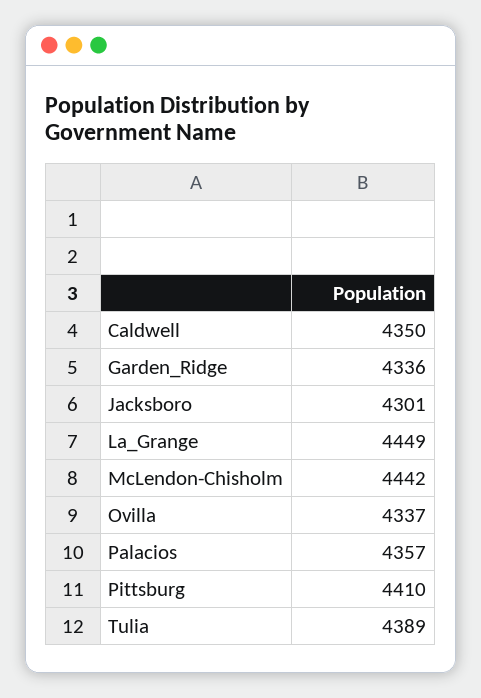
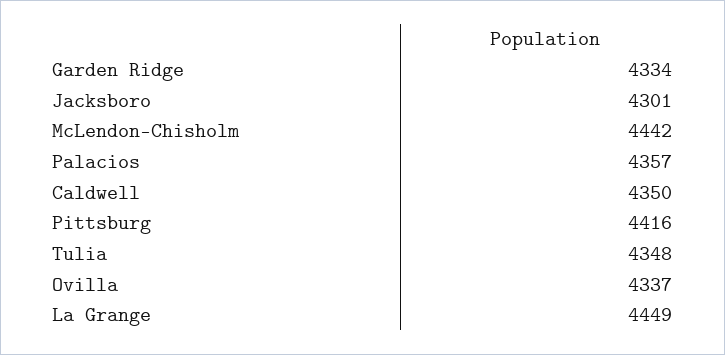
  {
    "Caldwell": 4350,
-   "Garden_Ridge": 4336,
+   "Garden_Ridge": 4334,
    "Jacksboro": 4301,
    "La_Grange": 4449,
    "McLendon-Chisholm": 4442,
    "Ovilla": 4337,
    "Palacios": 4357,
-   "Pittsburg": 4410,
+   "Pittsburg": 4416,
-   "Tulia": 4389
+   "Tulia": 4348
  }

